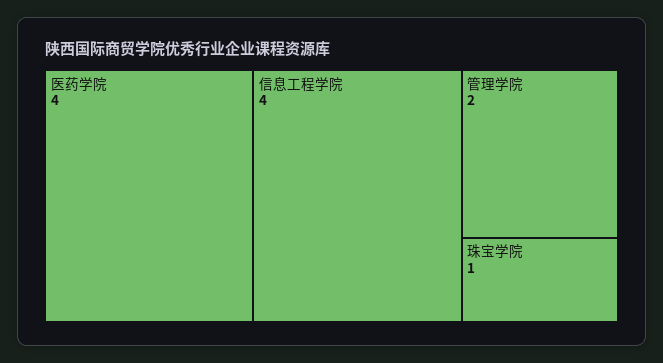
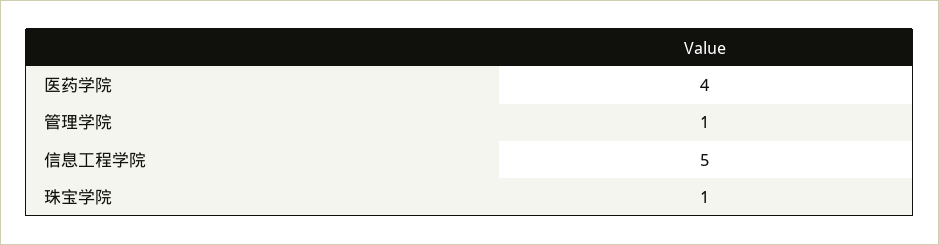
  {
    "医药学院": 4,
-   "信息工程学院": 4,
+   "信息工程学院": 5,
-   "管理学院": 2,
+   "管理学院": 1,
    "珠宝学院": 1
  }

